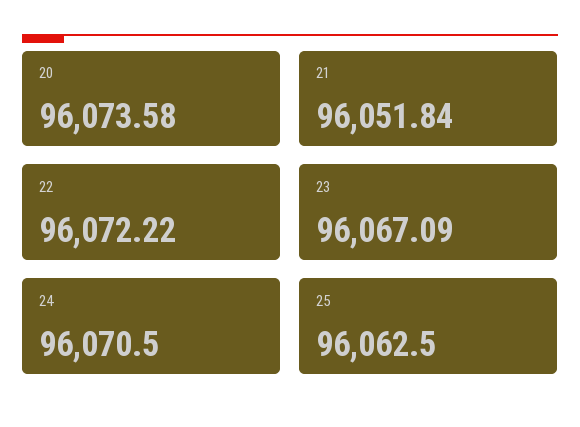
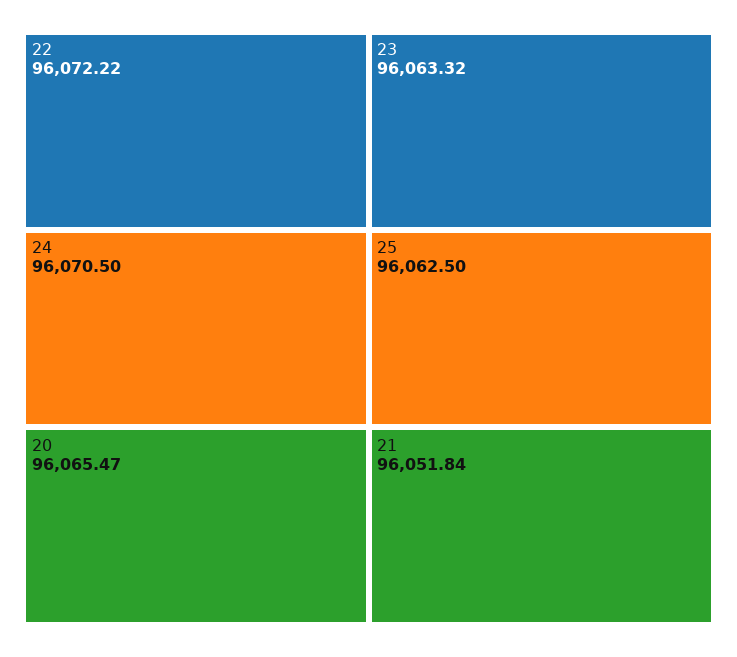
  {
-   "20": 96073.58,
+   "20": 96065.47,
    "21": 96051.84,
    "22": 96072.22,
-   "23": 96067.09,
+   "23": 96063.32,
    "24": 96070.5,
    "25": 96062.5
  }

